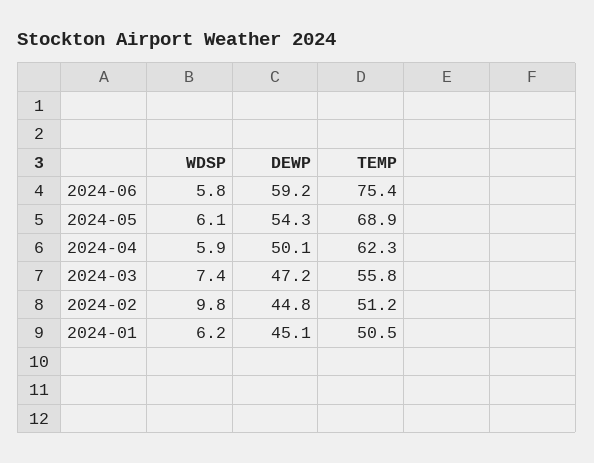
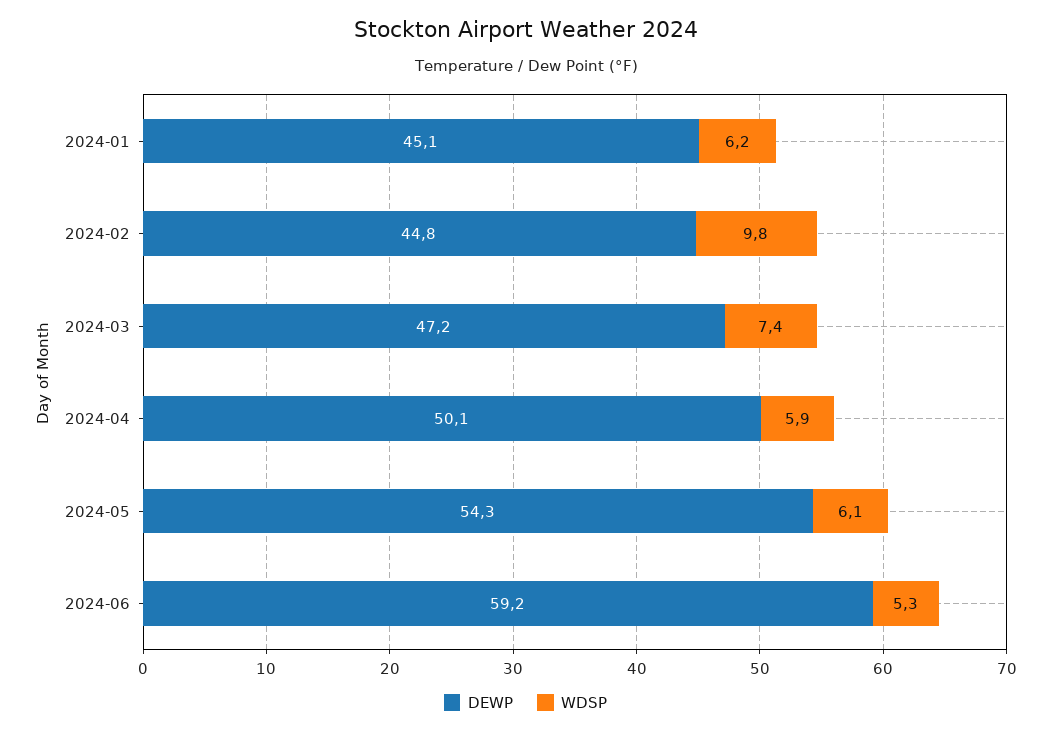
  {
    "WDSP": {
-     "2024-06": 5.8,
+     "2024-06": 5.3,
      "2024-05": 6.1,
      "2024-04": 5.9,
      "2024-03": 7.4,
      "2024-02": 9.8,
      "2024-01": 6.2
    },
    "DEWP": {
      "2024-06": 59.2,
      "2024-05": 54.3,
      "2024-04": 50.1,
      "2024-03": 47.2,
      "2024-02": 44.8,
      "2024-01": 45.1
-   },
+   }
-   "TEMP": {
-     "2024-06": 75.4,
-     "2024-05": 68.9,
-     "2024-04": 62.3,
-     "2024-03": 55.8,
-     "2024-02": 51.2,
-     "2024-01": 50.5
-   }
  }

